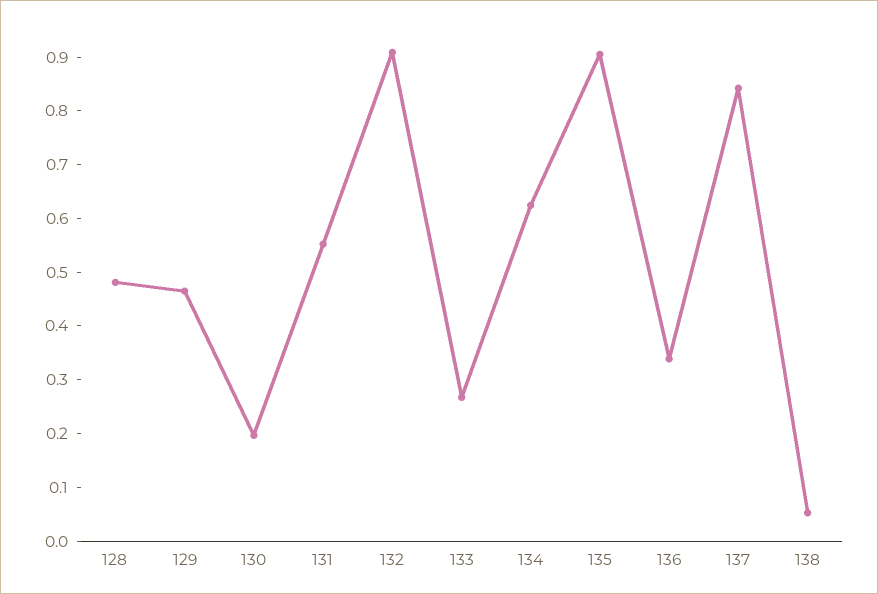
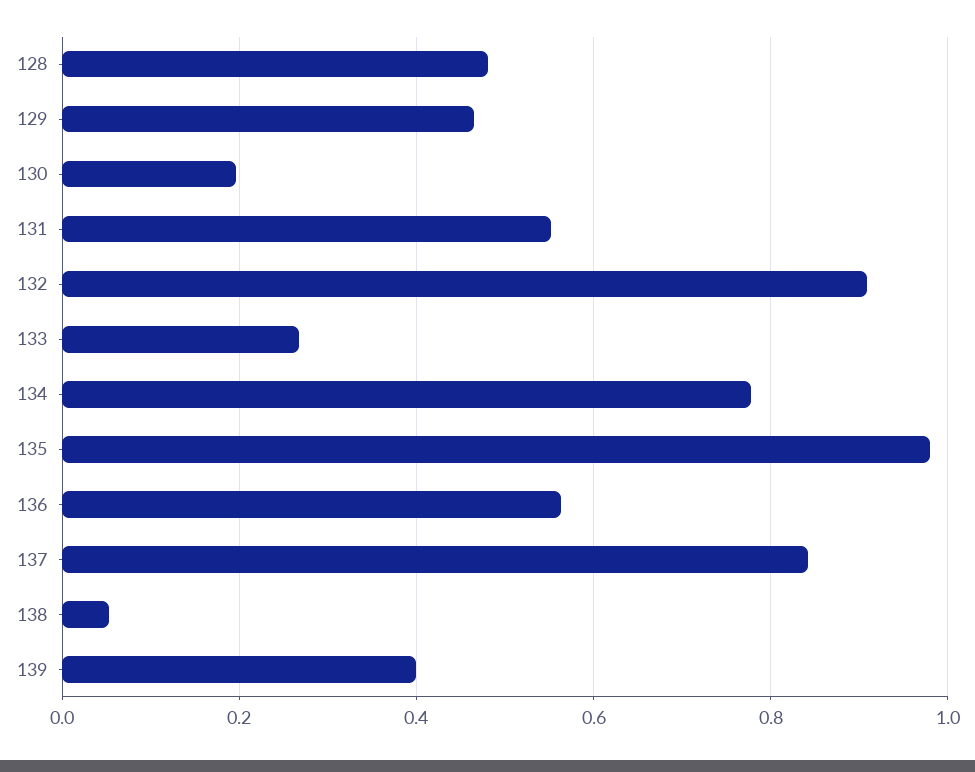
  {
    "128": 0.48,
    "129": 0.46,
    "130": 0.2,
    "131": 0.56,
    "132": 0.9,
    "133": 0.26,
-   "134": 0.62,
+   "134": 0.78,
-   "135": 0.9,
+   "135": 0.98,
-   "136": 0.34,
+   "136": 0.56,
    "137": 0.84,
-   "138": 0.06
+   "138": 0.06,
+   "139": 0.4
  }

